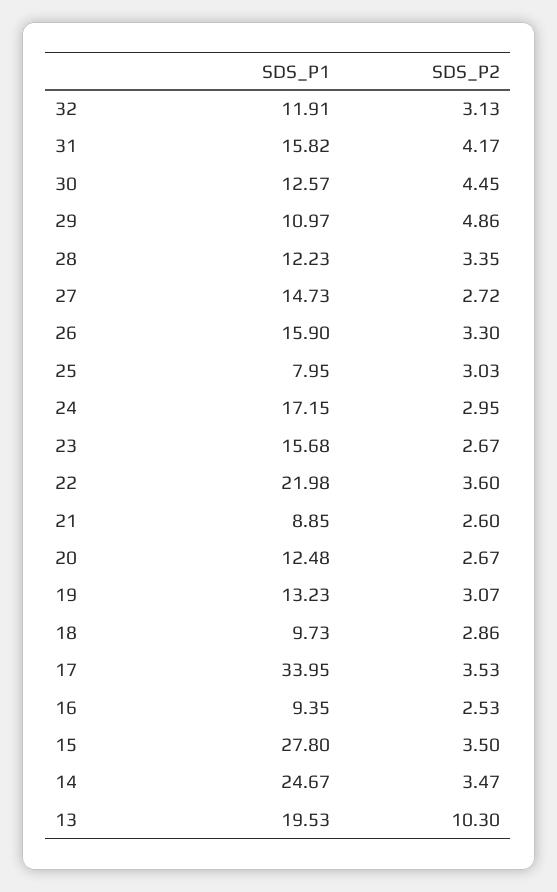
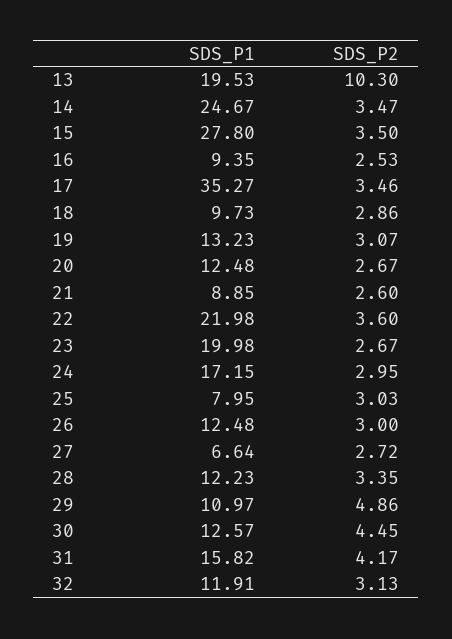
  {
    "SDS_P1": {
      "32": 11.91,
      "31": 15.82,
      "30": 12.57,
      "29": 10.97,
      "28": 12.23,
-     "27": 14.73,
+     "27": 6.64,
-     "26": 15.9,
+     "26": 12.48,
      "25": 7.95,
      "24": 17.15,
-     "23": 15.68,
+     "23": 19.98,
      "22": 21.98,
      "21": 8.85,
      "20": 12.48,
      "19": 13.23,
      "18": 9.73,
-     "17": 33.95,
+     "17": 35.27,
      "16": 9.35,
      "15": 27.8,
      "14": 24.67,
      "13": 19.53
    },
    "SDS_P2": {
      "32": 3.13,
      "31": 4.17,
      "30": 4.45,
      "29": 4.86,
      "28": 3.35,
      "27": 2.72,
-     "26": 3.3,
+     "26": 3,
      "25": 3.03,
      "24": 2.95,
      "23": 2.67,
      "22": 3.6,
      "21": 2.6,
      "20": 2.67,
      "19": 3.07,
      "18": 2.86,
-     "17": 3.53,
+     "17": 3.46,
      "16": 2.53,
      "15": 3.5,
      "14": 3.47,
      "13": 10.3
    }
  }

